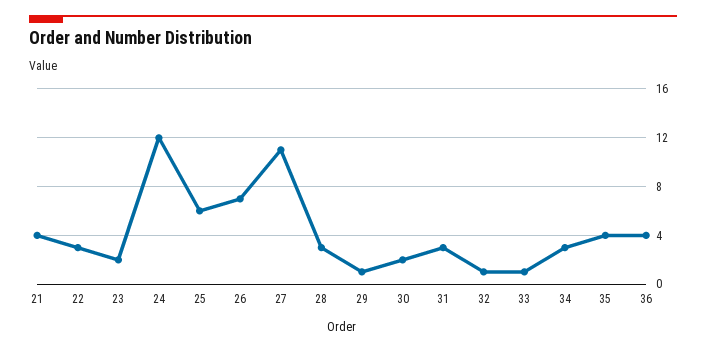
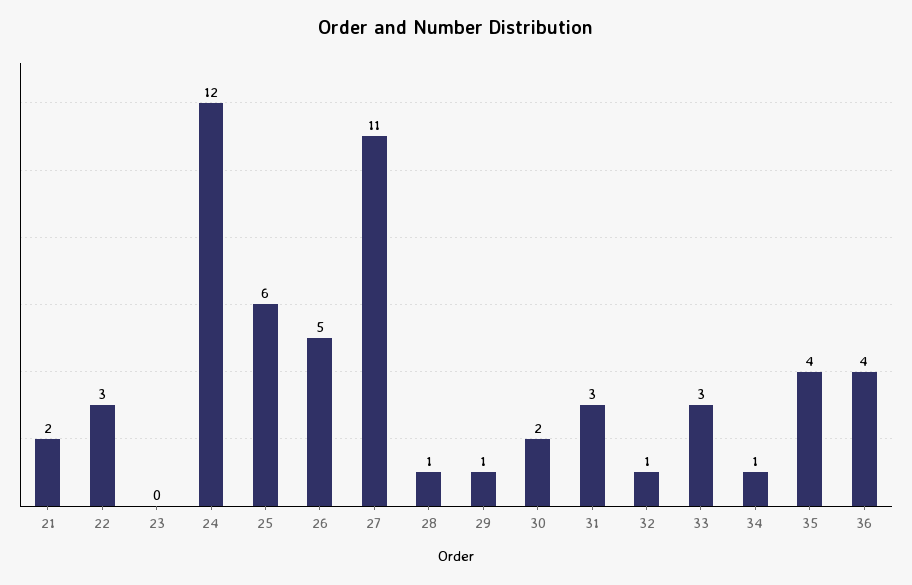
  {
-   "21": 4,
+   "21": 2,
    "22": 3,
-   "23": 2,
+   "23": 0,
    "24": 12,
    "25": 6,
-   "26": 7,
+   "26": 5,
    "27": 11,
-   "28": 3,
+   "28": 1,
    "29": 1,
    "30": 2,
    "31": 3,
    "32": 1,
-   "33": 1,
+   "33": 3,
-   "34": 3,
+   "34": 1,
    "35": 4,
    "36": 4
  }

